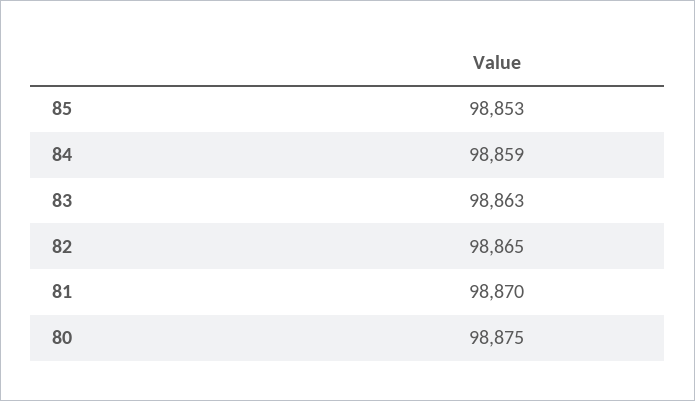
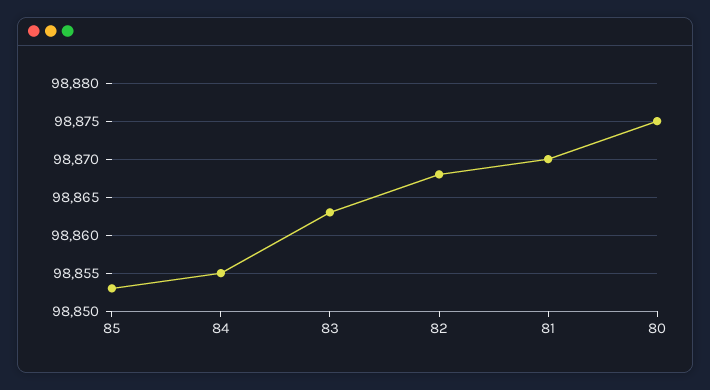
  {
    "85": 98853,
-   "84": 98859,
+   "84": 98855,
    "83": 98863,
-   "82": 98865,
+   "82": 98868,
    "81": 98870,
    "80": 98875
  }

